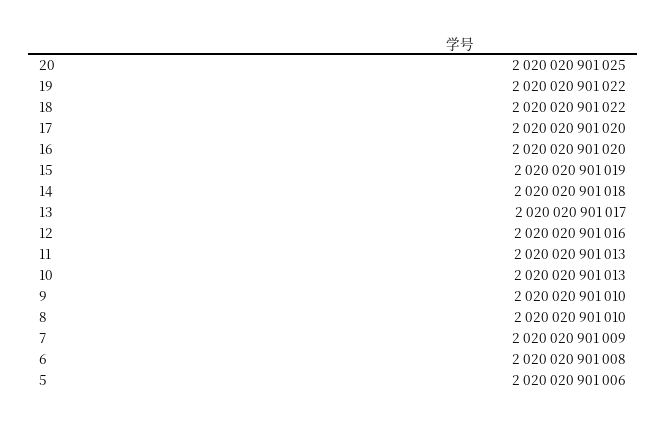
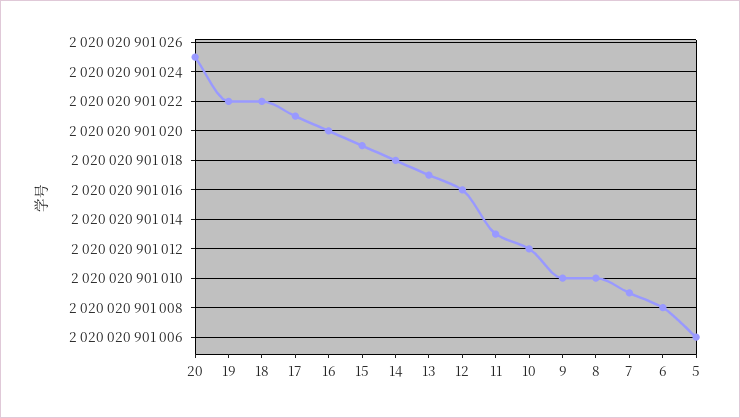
  {
    "20": 2020020901025,
    "19": 2020020901022,
    "18": 2020020901022,
-   "17": 2020020901020,
+   "17": 2020020901021,
    "16": 2020020901020,
    "15": 2020020901019,
    "14": 2020020901018,
    "13": 2020020901017,
    "12": 2020020901016,
    "11": 2020020901013,
-   "10": 2020020901013,
+   "10": 2020020901012,
    "9": 2020020901010,
    "8": 2020020901010,
    "7": 2020020901009,
    "6": 2020020901008,
    "5": 2020020901006
  }

